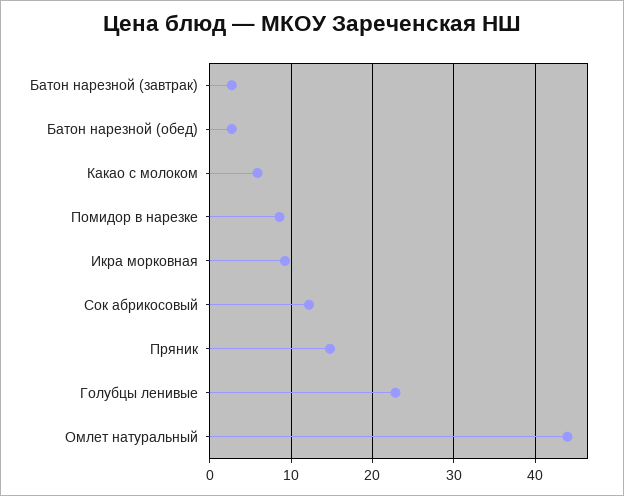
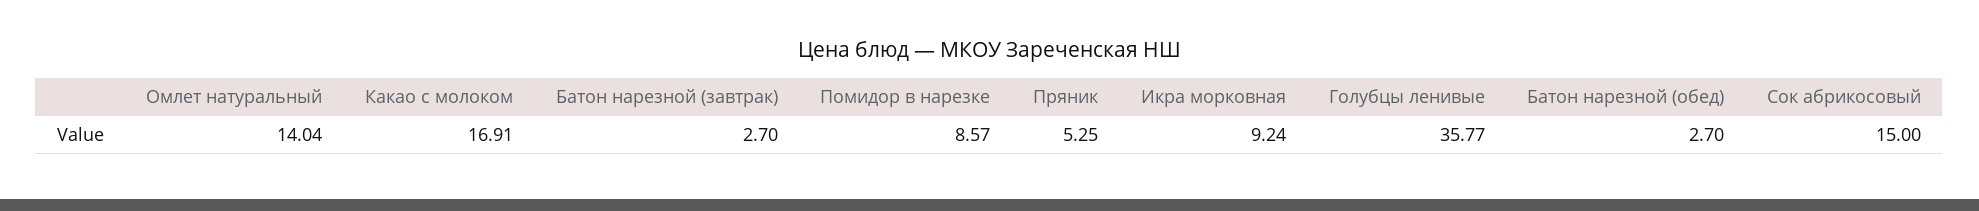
  {
    "Батон нарезной (завтрак)": 2.7,
    "Батон нарезной (обед)": 2.7,
-   "Какао с молоком": 6,
+   "Какао с молоком": 16.91,
    "Помидор в нарезке": 8.57,
    "Икра морковная": 9.24,
-   "Сок абрикосовый": 12,
+   "Сок абрикосовый": 15,
-   "Пряник": 15,
+   "Пряник": 5.25,
-   "Голубцы ленивые": 23,
+   "Голубцы ленивые": 35.77,
-   "Омлет натуральный": 44
+   "Омлет натуральный": 14.04
  }

